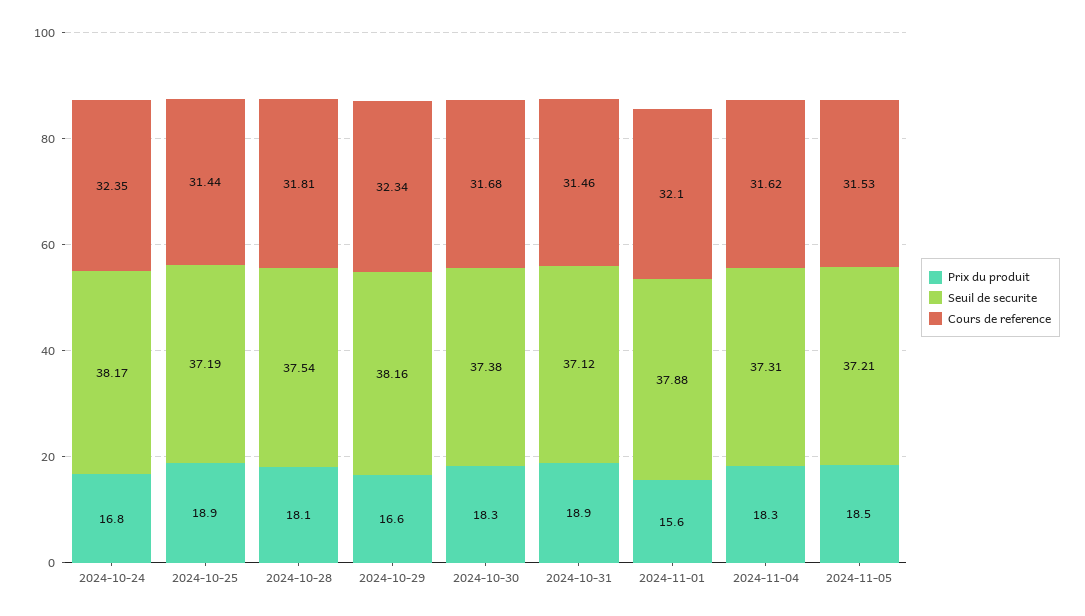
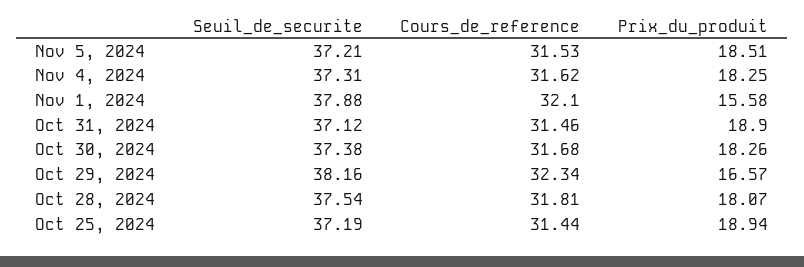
  {
    "Prix du produit": {
-     "2024-10-24": 16.8,
      "2024-10-25": 18.94,
      "2024-10-28": 18.07,
      "2024-10-29": 16.57,
      "2024-10-30": 18.26,
      "2024-10-31": 18.9,
      "2024-11-01": 15.58,
      "2024-11-04": 18.25,
      "2024-11-05": 18.51
    },
    "Seuil de securite": {
-     "2024-10-24": 38.17,
      "2024-10-25": 37.19,
      "2024-10-28": 37.54,
      "2024-10-29": 38.16,
      "2024-10-30": 37.38,
      "2024-10-31": 37.12,
      "2024-11-01": 37.88,
      "2024-11-04": 37.31,
      "2024-11-05": 37.21
    },
    "Cours de reference": {
-     "2024-10-24": 32.35,
      "2024-10-25": 31.44,
      "2024-10-28": 31.81,
      "2024-10-29": 32.34,
      "2024-10-30": 31.68,
      "2024-10-31": 31.46,
      "2024-11-01": 32.1,
      "2024-11-04": 31.62,
      "2024-11-05": 31.53
    }
  }

